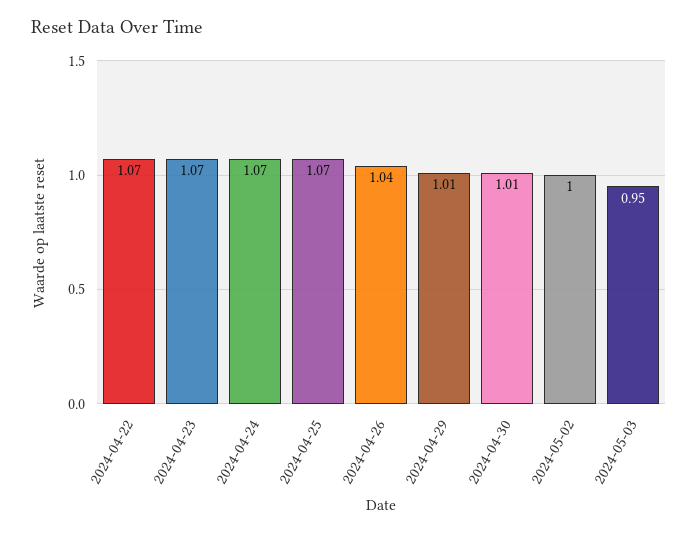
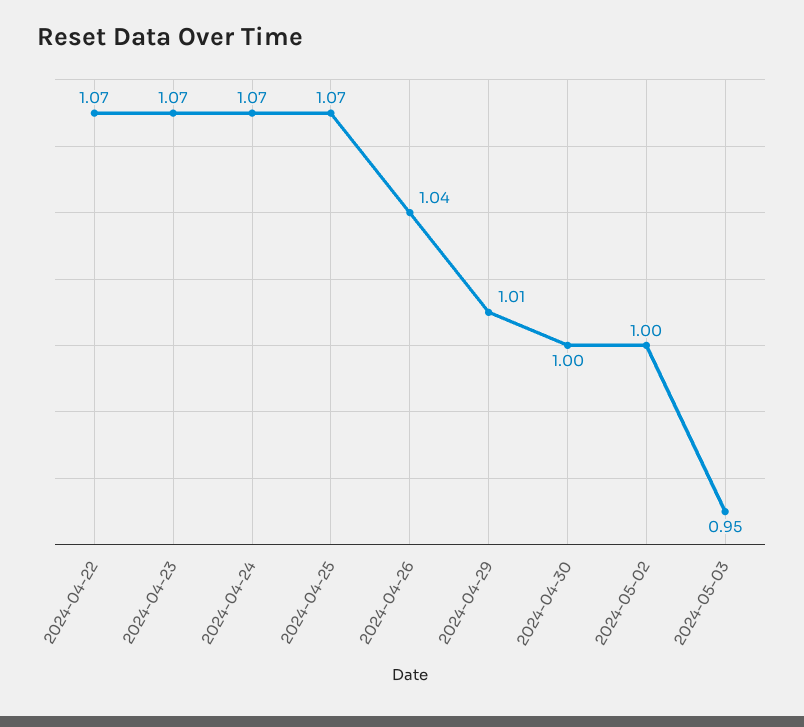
  {
    "2024-04-22": 1.07,
    "2024-04-23": 1.07,
    "2024-04-24": 1.07,
    "2024-04-25": 1.07,
    "2024-04-26": 1.04,
    "2024-04-29": 1.01,
-   "2024-04-30": 1.01,
+   "2024-04-30": 1,
    "2024-05-02": 1,
    "2024-05-03": 0.95
  }

